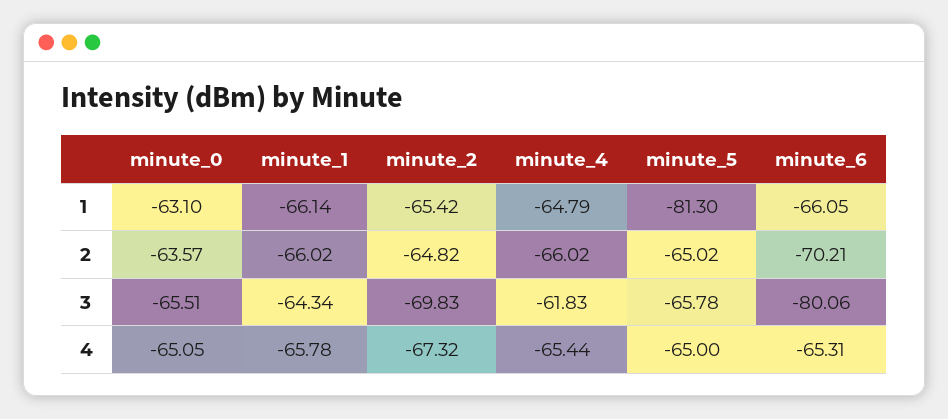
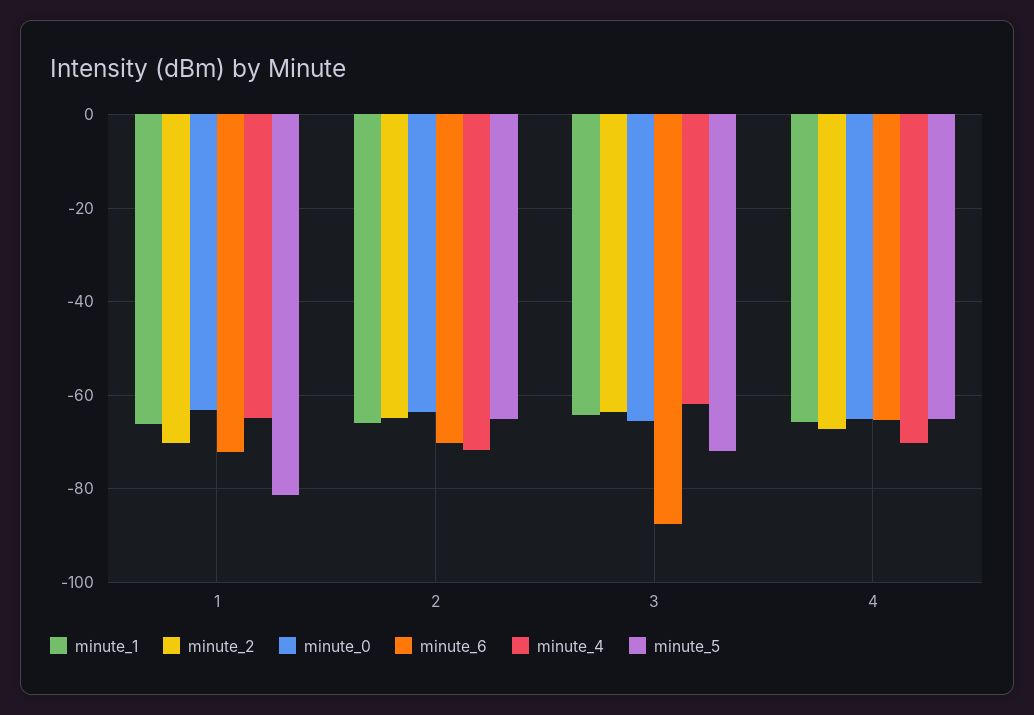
  {
    "minute_0": {
      "1": -63.1,
      "2": -63.57,
      "3": -65.51,
      "4": -65.05
    },
    "minute_1": {
      "1": -66.14,
      "2": -66.02,
      "3": -64.34,
      "4": -65.78
    },
    "minute_2": {
-     "1": -65.42,
+     "1": -70,
      "2": -64.82,
-     "3": -69.83,
+     "3": -64,
      "4": -67.32
    },
    "minute_4": {
      "1": -64.79,
-     "2": -66.02,
+     "2": -72,
      "3": -61.83,
-     "4": -65.44
+     "4": -70
    },
    "minute_5": {
      "1": -81.3,
      "2": -65.02,
-     "3": -65.78,
+     "3": -72,
      "4": -65
    },
    "minute_6": {
-     "1": -66.05,
+     "1": -72,
      "2": -70.21,
-     "3": -80.06,
+     "3": -88,
      "4": -65.31
    }
  }

